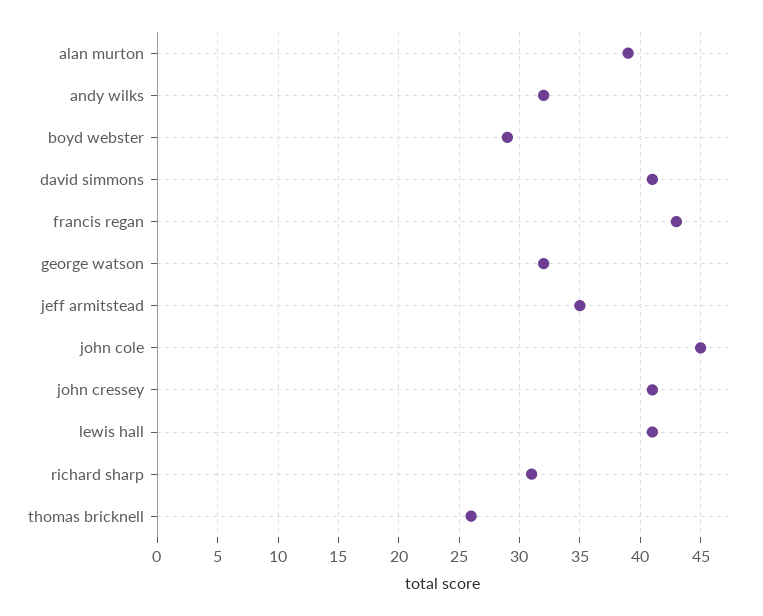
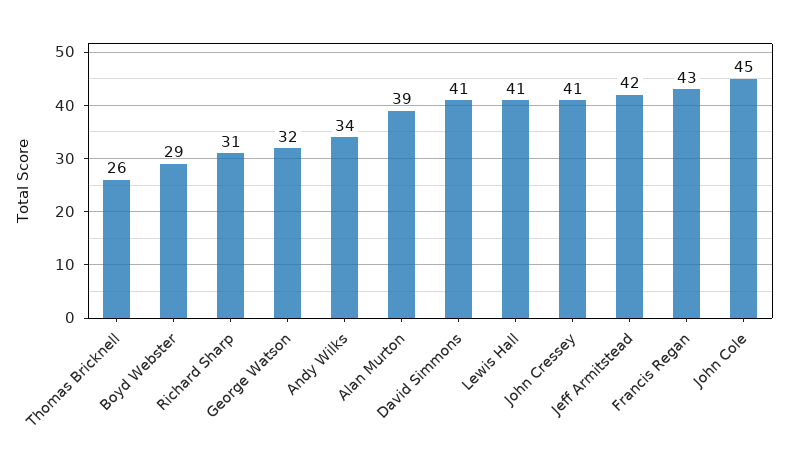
  {
    "alan murton": 39,
-   "andy wilks": 32,
+   "andy wilks": 34,
    "boyd webster": 29,
    "david simmons": 41,
    "francis regan": 43,
    "george watson": 32,
-   "jeff armitstead": 35,
+   "jeff armitstead": 42,
    "john cole": 45,
    "john cressey": 41,
    "lewis hall": 41,
    "richard sharp": 31,
    "thomas bricknell": 26
  }

